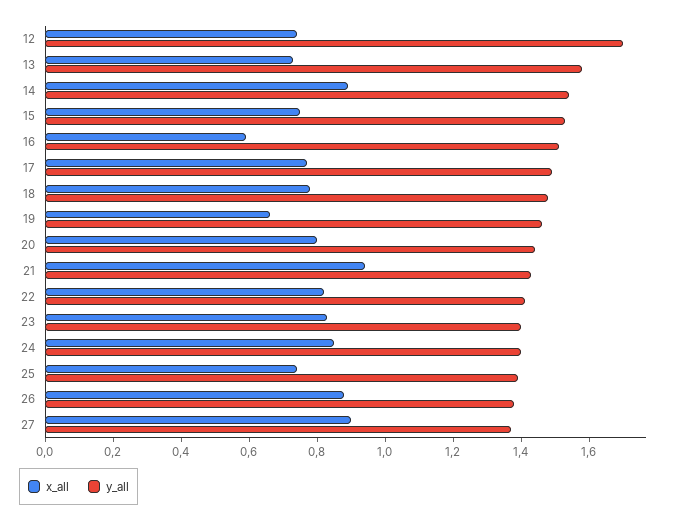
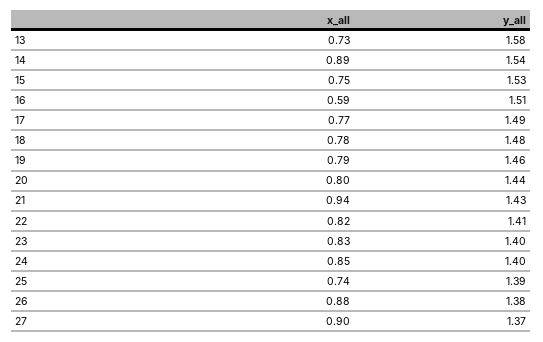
  {
    "x_all": {
-     "12": 0.75,
      "13": 0.73,
      "14": 0.89,
      "15": 0.75,
      "16": 0.59,
      "17": 0.77,
      "18": 0.78,
-     "19": 0.65,
+     "19": 0.79,
      "20": 0.8,
      "21": 0.94,
      "22": 0.82,
      "23": 0.83,
      "24": 0.85,
      "25": 0.74,
      "26": 0.88,
      "27": 0.9
    },
    "y_all": {
-     "12": 1.7,
      "13": 1.58,
      "14": 1.54,
      "15": 1.53,
      "16": 1.51,
      "17": 1.49,
      "18": 1.48,
      "19": 1.46,
      "20": 1.44,
      "21": 1.43,
      "22": 1.41,
      "23": 1.4,
      "24": 1.4,
      "25": 1.39,
      "26": 1.38,
      "27": 1.37
    }
  }

